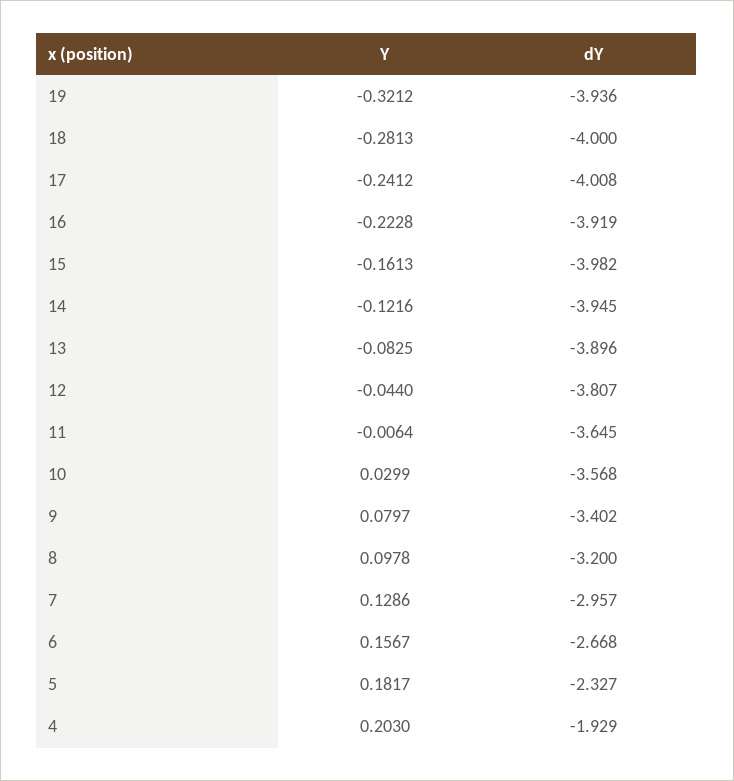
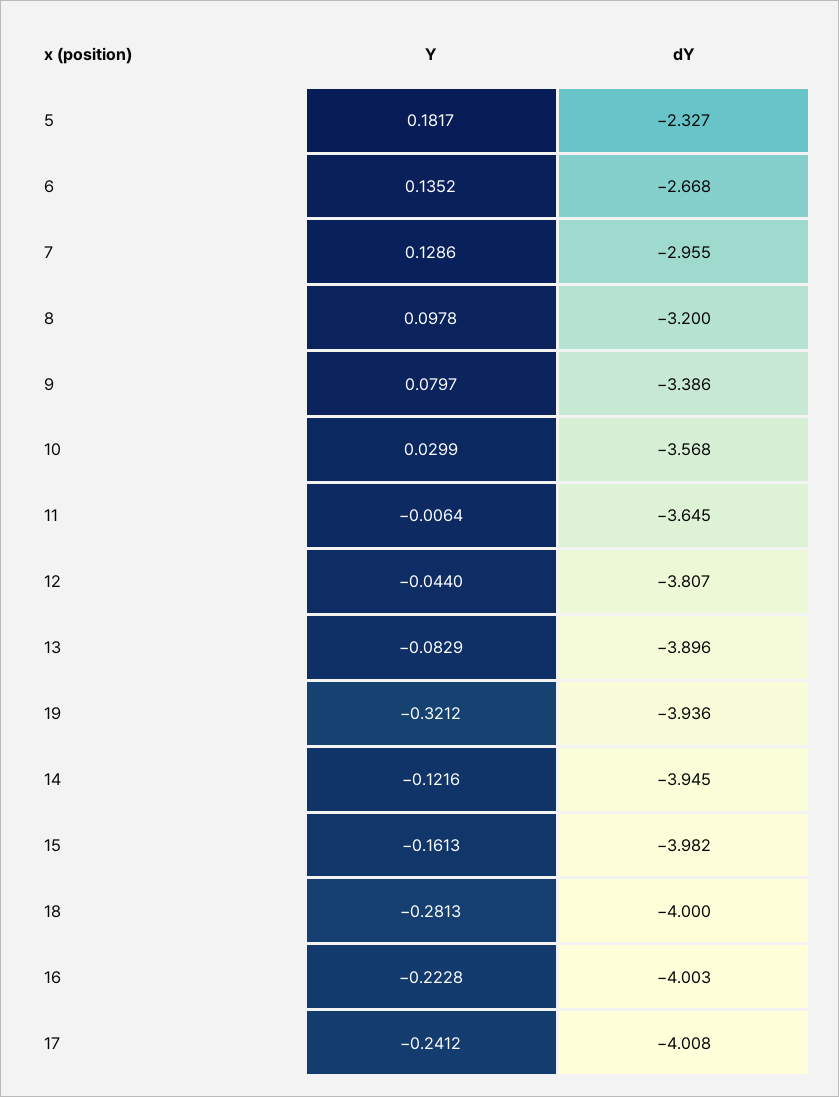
  {
    "Y": {
      "19": -0.3212,
      "18": -0.2813,
      "17": -0.2412,
      "16": -0.2228,
      "15": -0.1613,
      "14": -0.1216,
-     "13": -0.0825,
+     "13": -0.0829,
      "12": -0.044,
      "11": -0.0064,
      "10": 0.0299,
      "9": 0.0797,
      "8": 0.0978,
      "7": 0.1286,
-     "6": 0.1567,
+     "6": 0.1352,
-     "5": 0.1817,
+     "5": 0.1817
-     "4": 0.203
    },
    "dY": {
      "19": -3.936,
      "18": -4,
      "17": -4.008,
-     "16": -3.919,
+     "16": -4.003,
      "15": -3.982,
      "14": -3.945,
      "13": -3.896,
      "12": -3.807,
      "11": -3.645,
      "10": -3.568,
-     "9": -3.402,
+     "9": -3.386,
      "8": -3.2,
-     "7": -2.957,
+     "7": -2.955,
      "6": -2.668,
-     "5": -2.327,
+     "5": -2.327
-     "4": -1.929
    }
  }

